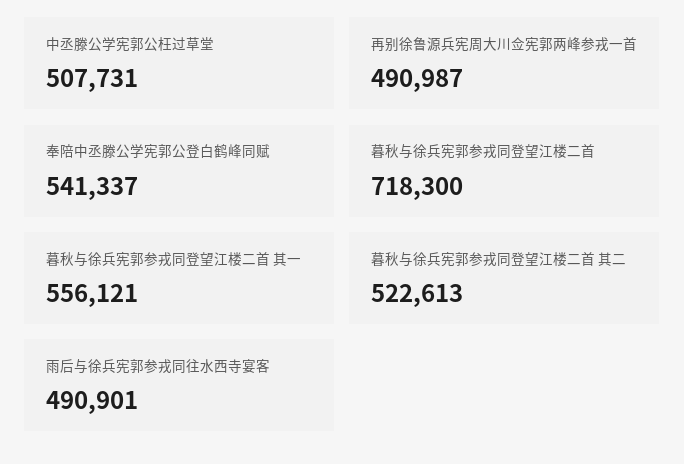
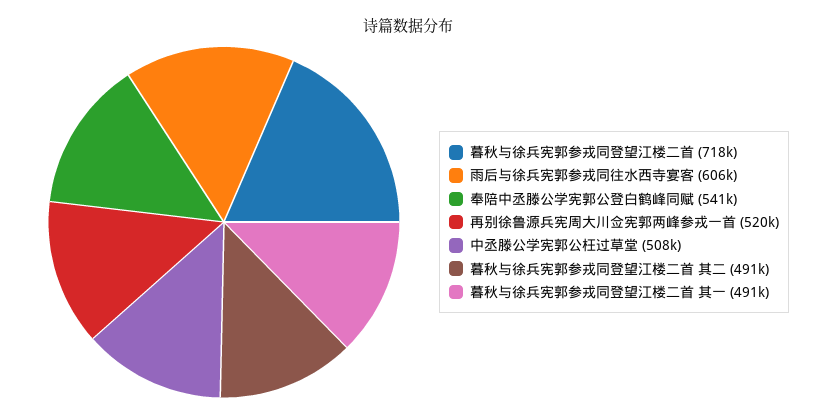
  {
    "中丞滕公学宪郭公枉过草堂": 507731,
-   "再别徐鲁源兵宪周大川佥宪郭两峰参戎一首": 490987,
+   "再别徐鲁源兵宪周大川佥宪郭两峰参戎一首": 520000,
    "奉陪中丞滕公学宪郭公登白鹤峰同赋": 541337,
    "暮秋与徐兵宪郭参戎同登望江楼二首": 718300,
-   "暮秋与徐兵宪郭参戎同登望江楼二首 其一": 556121,
+   "暮秋与徐兵宪郭参戎同登望江楼二首 其一": 491000,
-   "暮秋与徐兵宪郭参戎同登望江楼二首 其二": 522613,
+   "暮秋与徐兵宪郭参戎同登望江楼二首 其二": 491000,
-   "雨后与徐兵宪郭参戎同往水西寺宴客": 490901
+   "雨后与徐兵宪郭参戎同往水西寺宴客": 606000
  }

